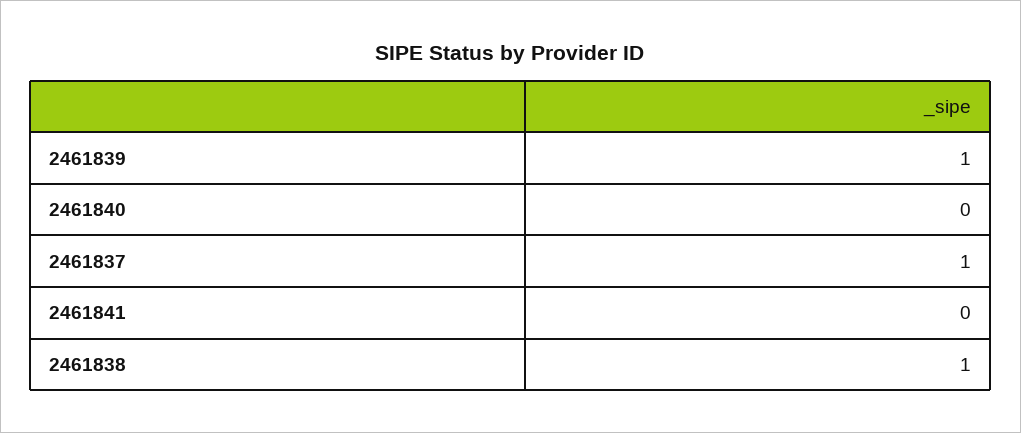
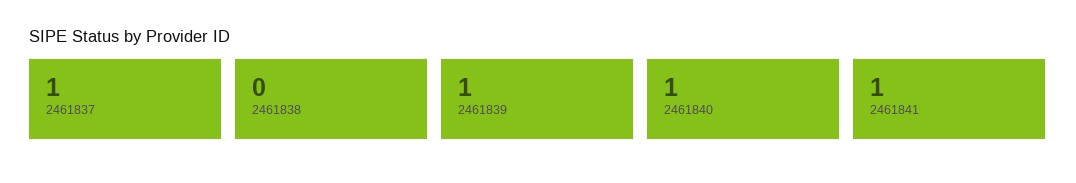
  {
    "2461839": 1,
-   "2461840": 0,
+   "2461840": 1,
    "2461837": 1,
-   "2461841": 0,
+   "2461841": 1,
-   "2461838": 1
+   "2461838": 0
  }

